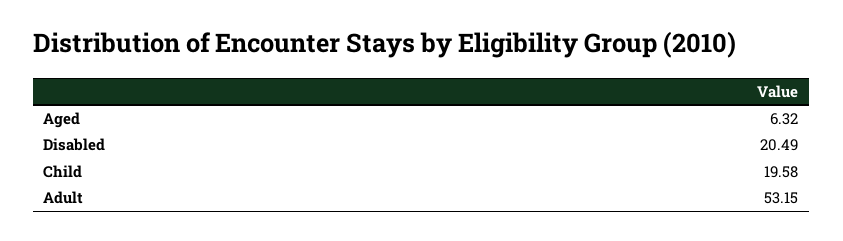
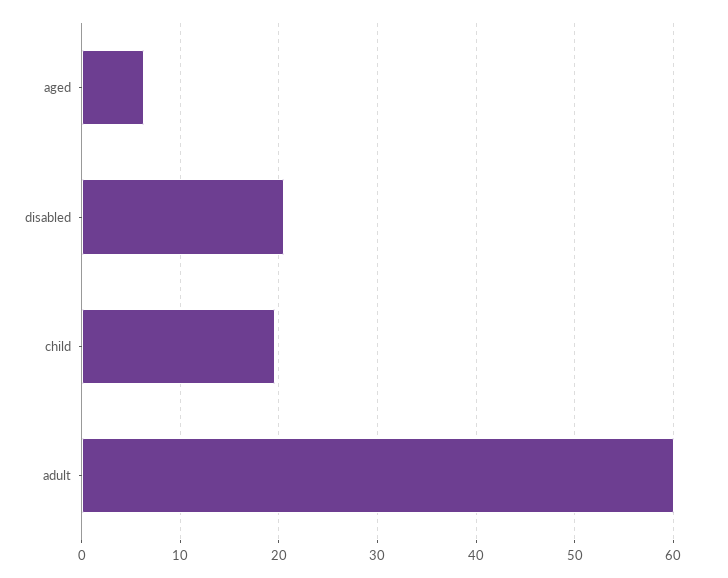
  {
    "Aged": 6.32,
    "Disabled": 20.49,
    "Child": 19.58,
-   "Adult": 53.15
+   "Adult": 60
  }

